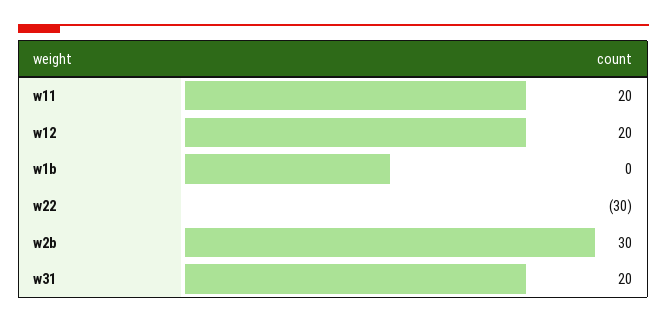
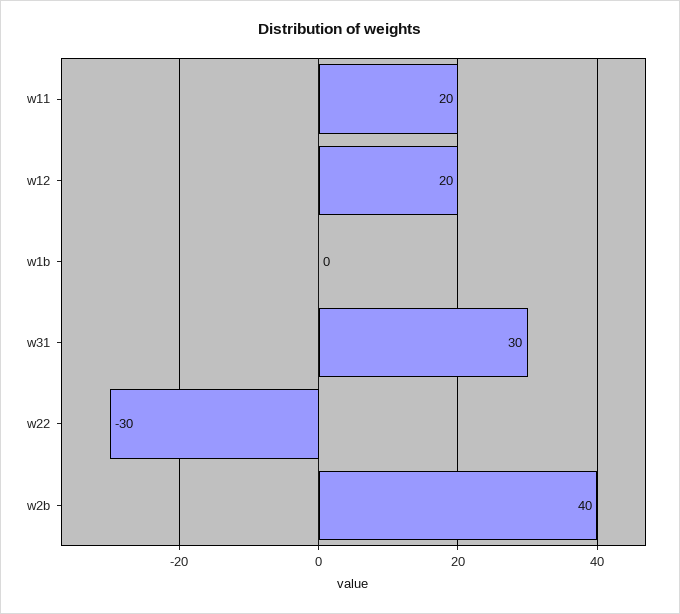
  {
    "w11": 20,
    "w12": 20,
    "w1b": 0,
    "w22": -30,
-   "w2b": 30,
+   "w2b": 40,
-   "w31": 20
+   "w31": 30
  }

